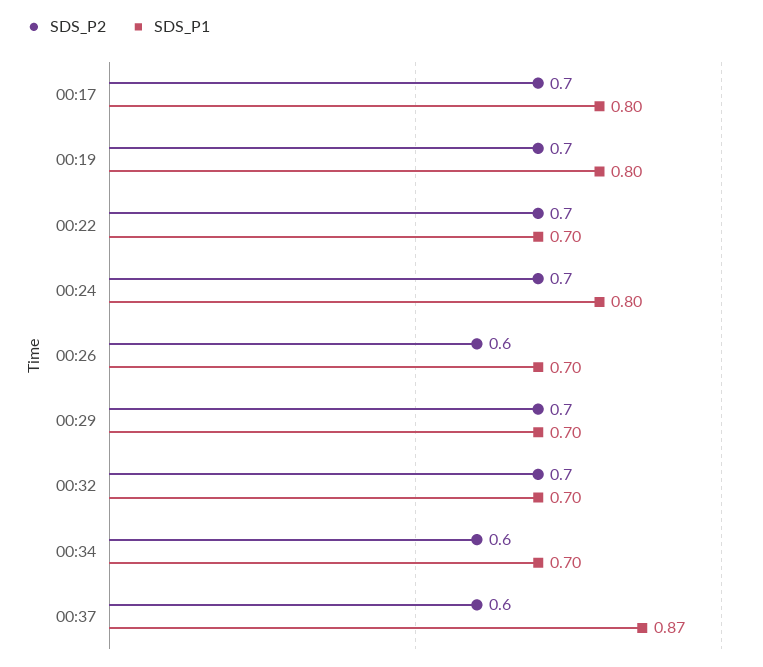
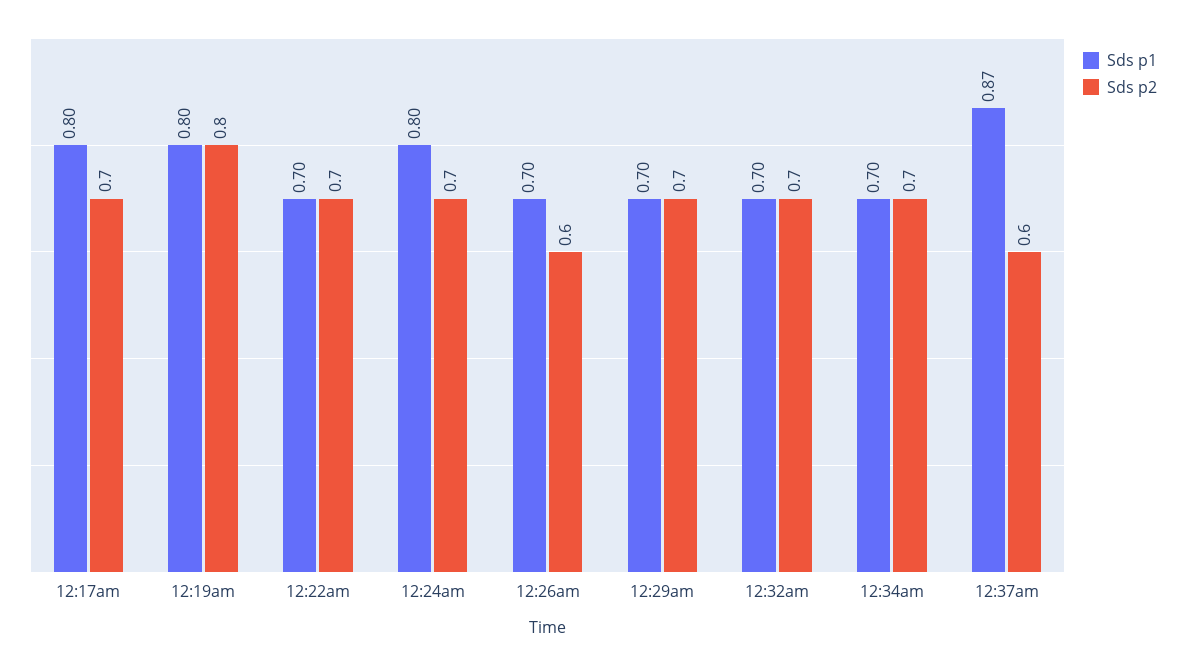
  {
    "SDS_P2": {
      "00:17": 0.7,
-     "00:19": 0.7,
+     "00:19": 0.8,
      "00:22": 0.7,
      "00:24": 0.7,
      "00:26": 0.6,
      "00:29": 0.7,
      "00:32": 0.7,
-     "00:34": 0.6,
+     "00:34": 0.7,
      "00:37": 0.6
    },
    "SDS_P1": {
      "00:17": 0.8,
      "00:19": 0.8,
      "00:22": 0.7,
      "00:24": 0.8,
      "00:26": 0.7,
      "00:29": 0.7,
      "00:32": 0.7,
      "00:34": 0.7,
      "00:37": 0.87
    }
  }

